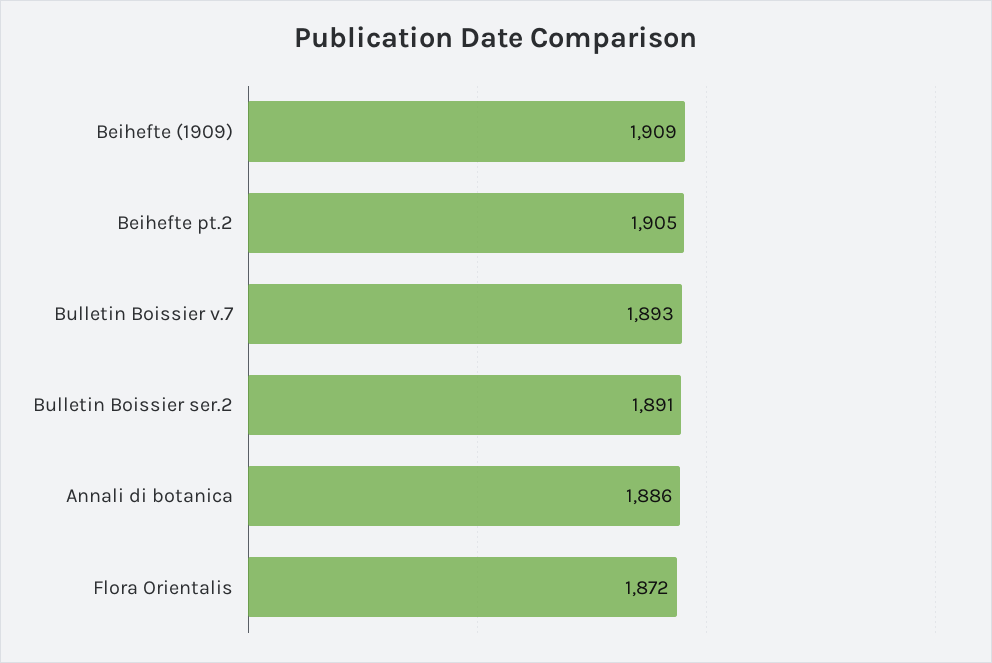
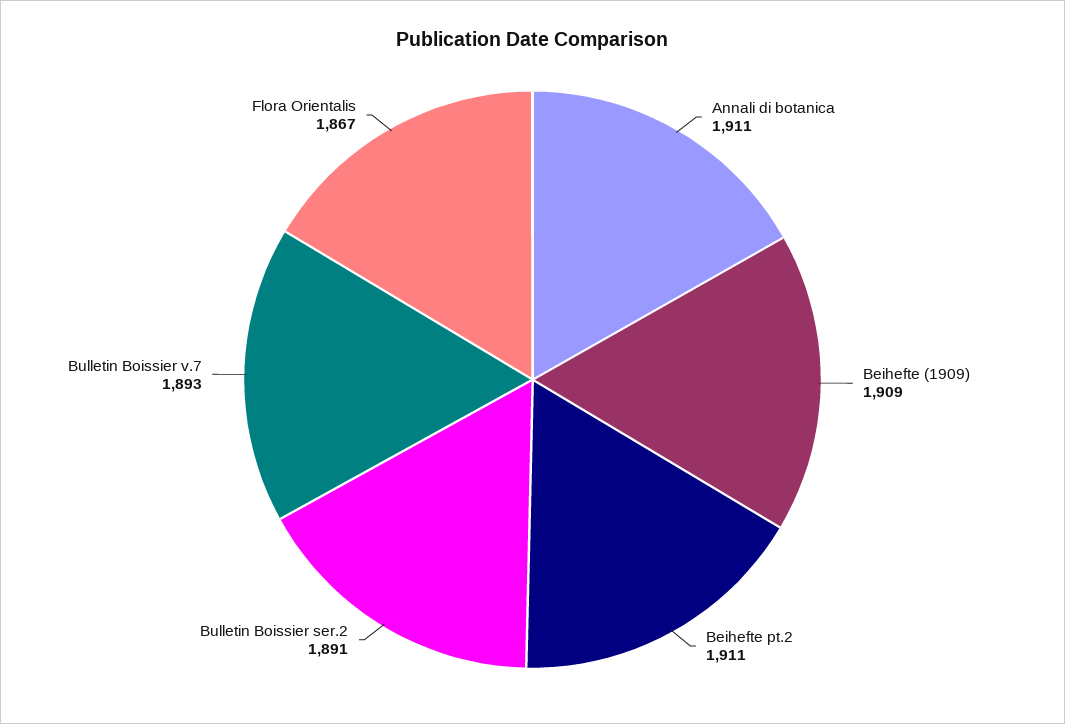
  {
    "Beihefte (1909)": 1909,
-   "Beihefte pt.2": 1905,
+   "Beihefte pt.2": 1911,
    "Bulletin Boissier v.7": 1893,
    "Bulletin Boissier ser.2": 1891,
-   "Annali di botanica": 1886,
+   "Annali di botanica": 1911,
-   "Flora Orientalis": 1872
+   "Flora Orientalis": 1867
  }

